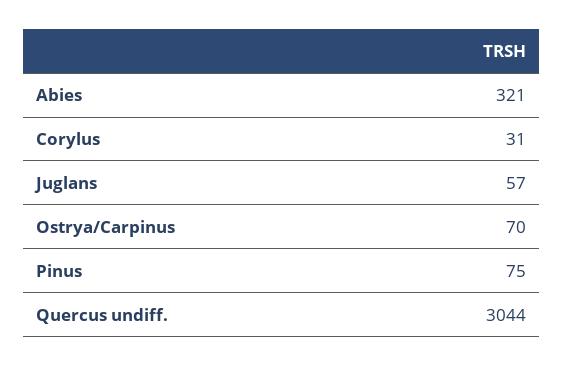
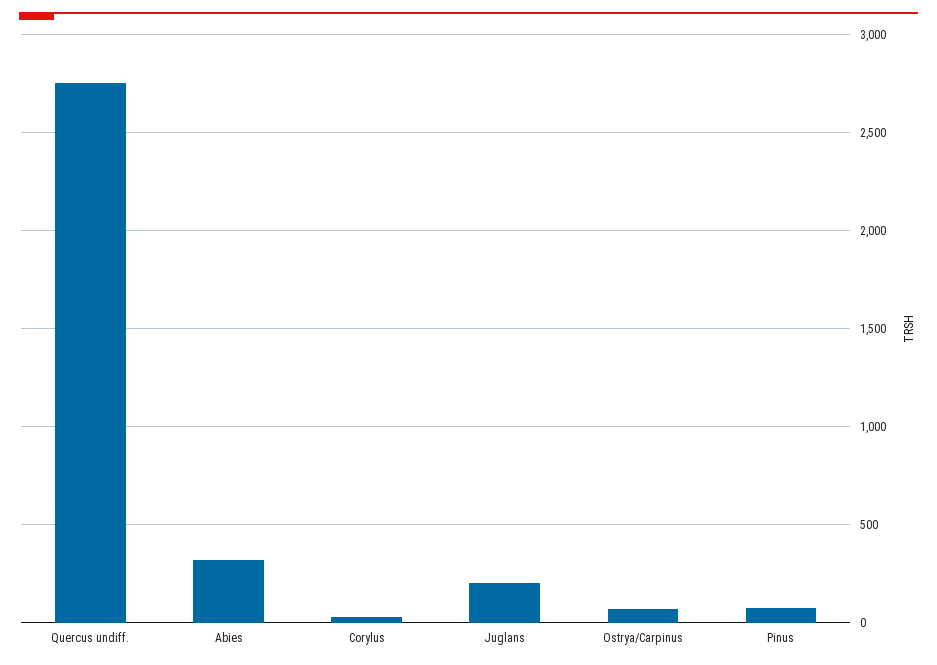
  {
    "Abies": 321,
    "Corylus": 31,
-   "Juglans": 57,
+   "Juglans": 200,
    "Ostrya/Carpinus": 70,
    "Pinus": 75,
-   "Quercus undiff.": 3044
+   "Quercus undiff.": 2750
  }

